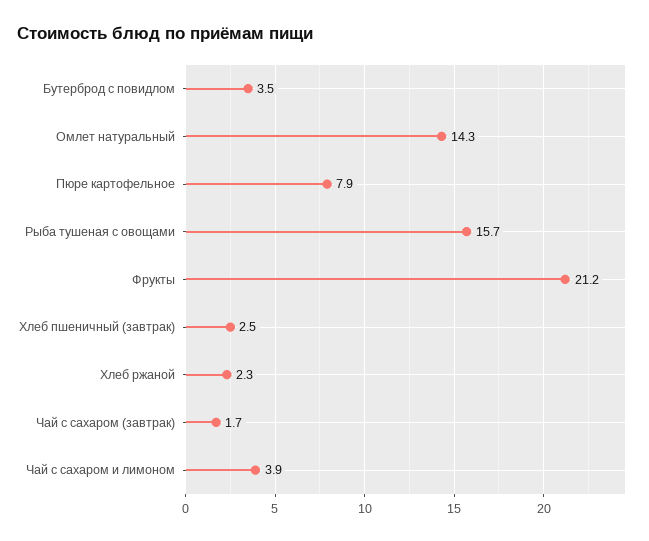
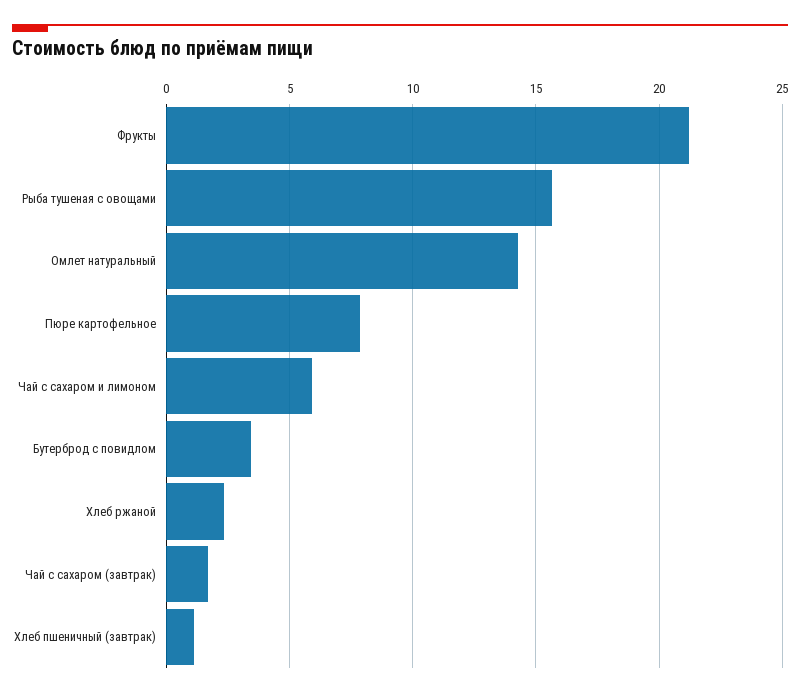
  {
    "Бутерброд с повидлом": 3.5,
    "Омлет натуральный": 14.3,
    "Пюре картофельное": 7.9,
    "Рыба тушеная с овощами": 15.7,
    "Фрукты": 21.2,
-   "Хлеб пшеничный (завтрак)": 2.5,
+   "Хлеб пшеничный (завтрак)": 1,
    "Хлеб ржаной": 2.3,
    "Чай с сахаром (завтрак)": 1.7,
-   "Чай с сахаром и лимоном": 3.9
+   "Чай с сахаром и лимоном": 6
  }

